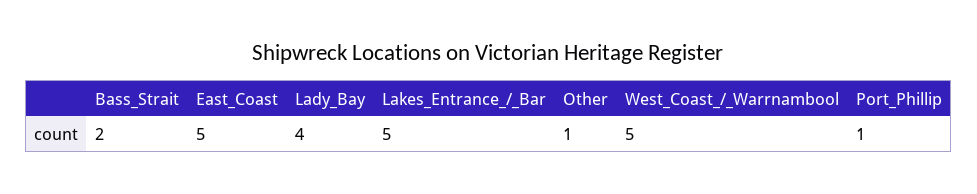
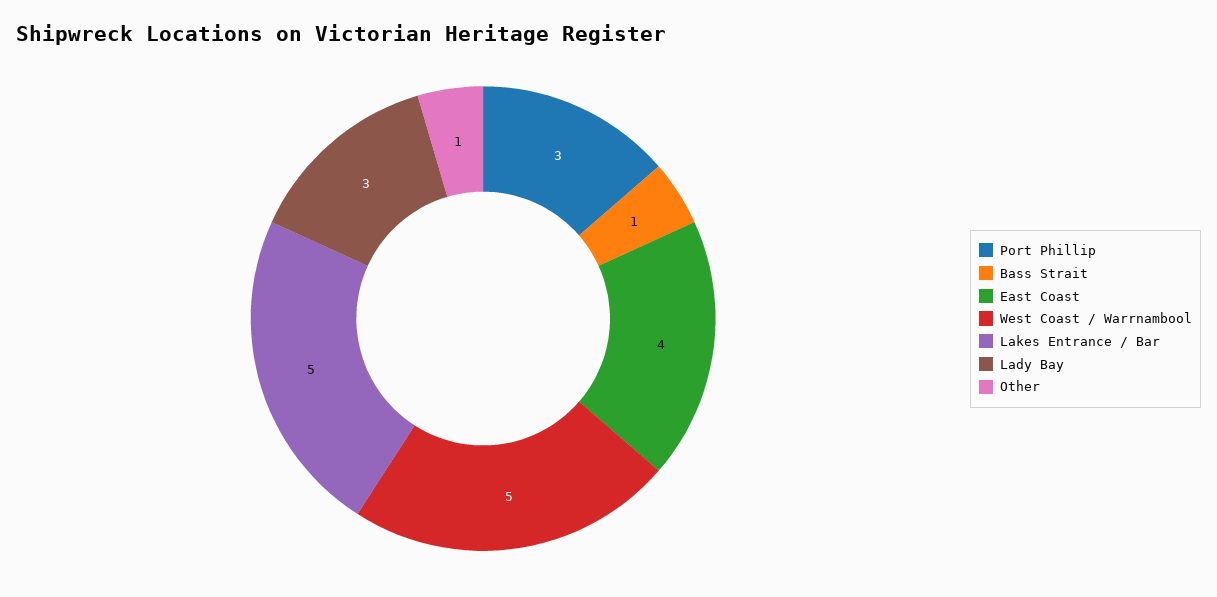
  {
-   "Bass_Strait": 2,
+   "Bass_Strait": 1,
-   "East_Coast": 5,
+   "East_Coast": 4,
-   "Lady_Bay": 4,
+   "Lady_Bay": 3,
    "Lakes_Entrance_/_Bar": 5,
    "Other": 1,
    "West_Coast_/_Warrnambool": 5,
-   "Port_Phillip": 1
+   "Port_Phillip": 3
  }

